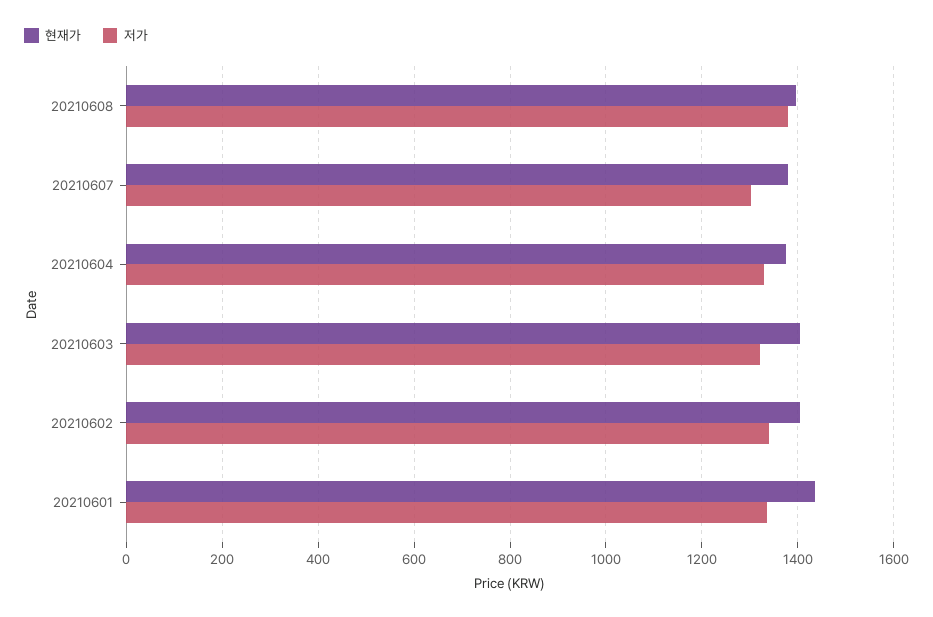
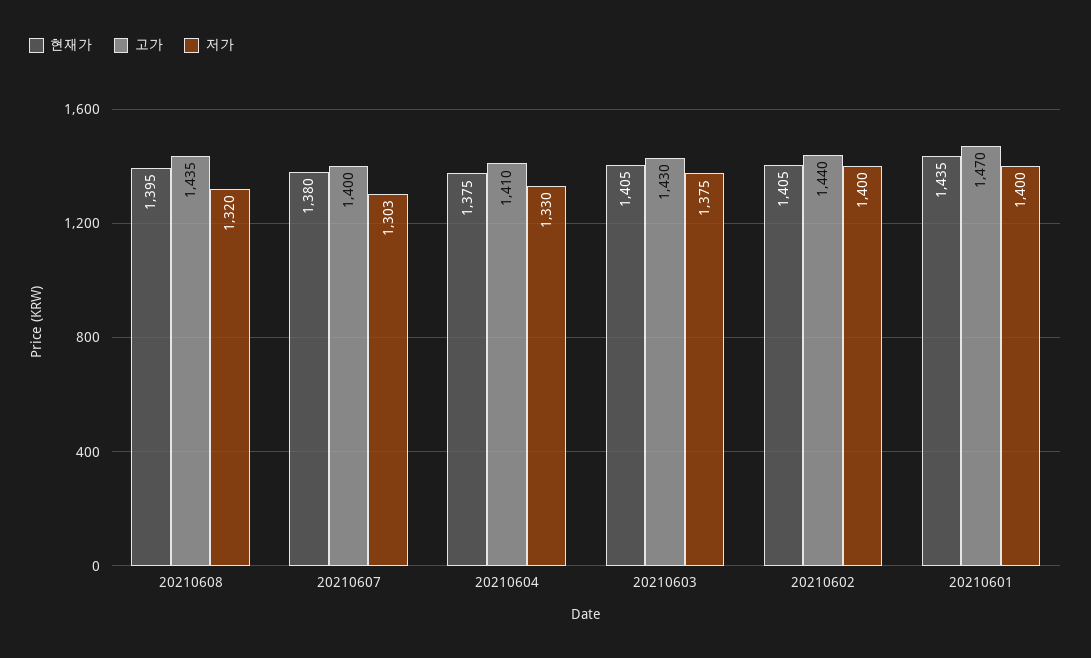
  {
    "현재가": {
      "20210608": 1395,
      "20210607": 1380,
      "20210604": 1375,
      "20210603": 1405,
      "20210602": 1405,
      "20210601": 1435
    },
    "저가": {
-     "20210608": 1380,
+     "20210608": 1320,
      "20210607": 1303,
      "20210604": 1330,
-     "20210603": 1320,
+     "20210603": 1375,
-     "20210602": 1340,
+     "20210602": 1400,
-     "20210601": 1340
+     "20210601": 1400
-   }
+   },
+   "고가": {
+     "20210608": 1435,
+     "20210607": 1400,
+     "20210604": 1410,
+     "20210603": 1430,
+     "20210602": 1440,
+     "20210601": 1470
+   }
  }

